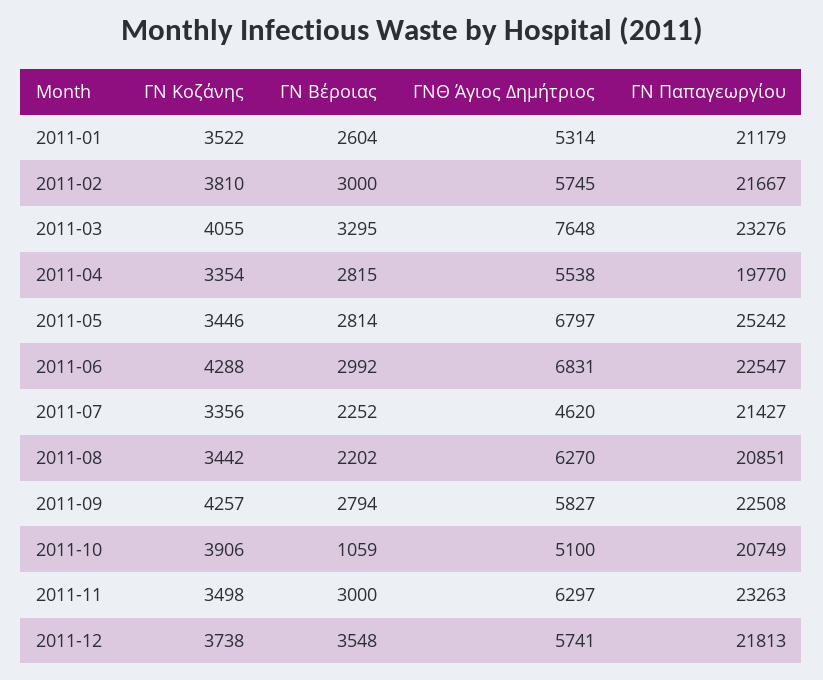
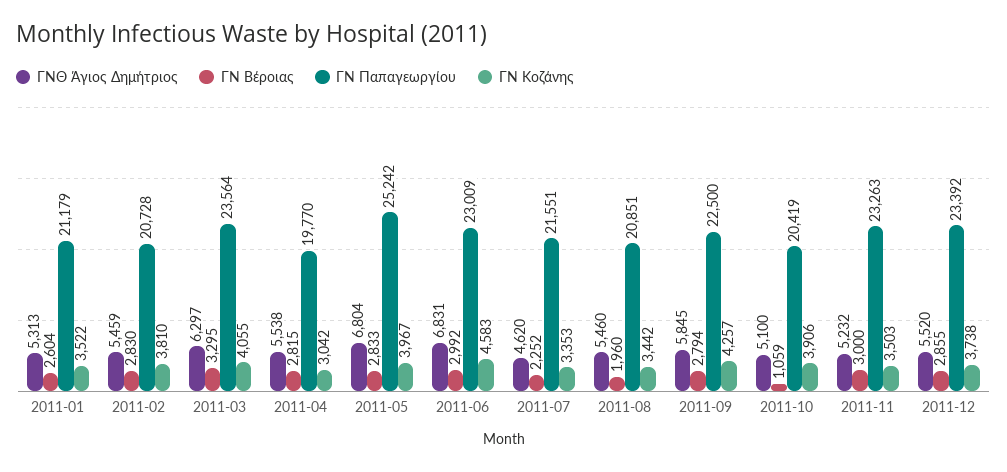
  {
    "ΓΝ Κοζάνης": {
      "2011-01": 3522,
      "2011-02": 3810,
      "2011-03": 4055,
-     "2011-04": 3354,
+     "2011-04": 3042,
-     "2011-05": 3446,
+     "2011-05": 3967,
-     "2011-06": 4288,
+     "2011-06": 4583,
-     "2011-07": 3356,
+     "2011-07": 3353,
      "2011-08": 3442,
      "2011-09": 4257,
      "2011-10": 3906,
-     "2011-11": 3498,
+     "2011-11": 3503,
      "2011-12": 3738
    },
    "ΓΝ Βέροιας": {
      "2011-01": 2604,
-     "2011-02": 3000,
+     "2011-02": 2830,
      "2011-03": 3295,
      "2011-04": 2815,
-     "2011-05": 2814,
+     "2011-05": 2833,
      "2011-06": 2992,
      "2011-07": 2252,
-     "2011-08": 2202,
+     "2011-08": 1960,
      "2011-09": 2794,
      "2011-10": 1059,
      "2011-11": 3000,
-     "2011-12": 3548
+     "2011-12": 2855
    },
    "ΓΝΘ Άγιος Δημήτριος": {
-     "2011-01": 5314,
+     "2011-01": 5313,
-     "2011-02": 5745,
+     "2011-02": 5459,
-     "2011-03": 7648,
+     "2011-03": 6297,
      "2011-04": 5538,
-     "2011-05": 6797,
+     "2011-05": 6804,
      "2011-06": 6831,
      "2011-07": 4620,
-     "2011-08": 6270,
+     "2011-08": 5460,
-     "2011-09": 5827,
+     "2011-09": 5845,
      "2011-10": 5100,
-     "2011-11": 6297,
+     "2011-11": 5232,
-     "2011-12": 5741
+     "2011-12": 5520
    },
    "ΓΝ Παπαγεωργίου": {
      "2011-01": 21179,
-     "2011-02": 21667,
+     "2011-02": 20728,
-     "2011-03": 23276,
+     "2011-03": 23564,
      "2011-04": 19770,
      "2011-05": 25242,
-     "2011-06": 22547,
+     "2011-06": 23009,
-     "2011-07": 21427,
+     "2011-07": 21551,
      "2011-08": 20851,
-     "2011-09": 22508,
+     "2011-09": 22500,
-     "2011-10": 20749,
+     "2011-10": 20419,
      "2011-11": 23263,
-     "2011-12": 21813
+     "2011-12": 23392
    }
  }

